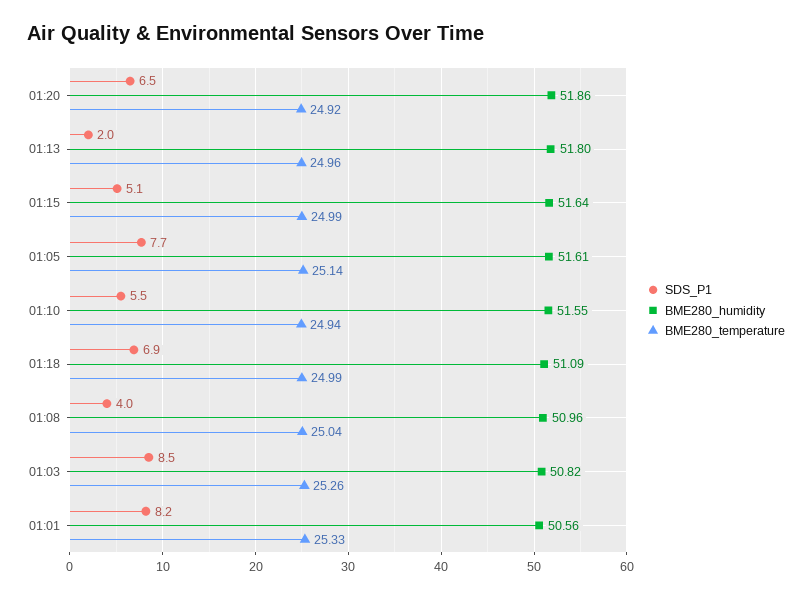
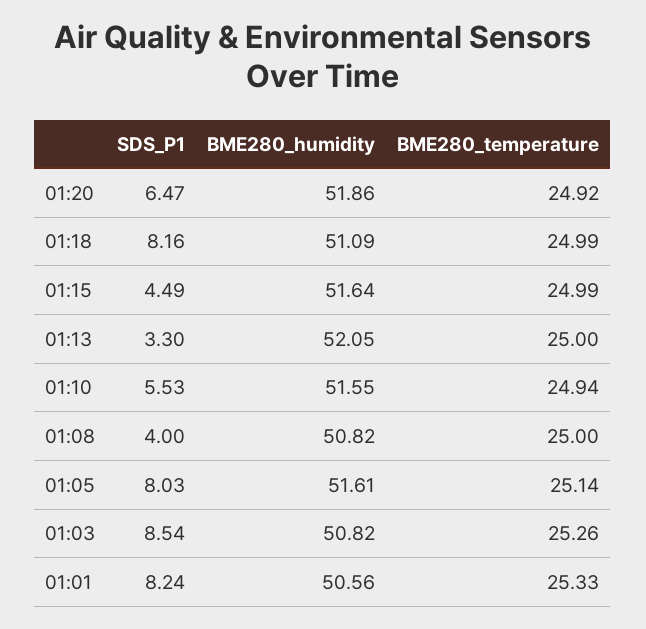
  {
    "SDS_P1": {
      "01:20": 6.47,
-     "01:13": 2,
+     "01:13": 3.3,
-     "01:15": 5.1,
+     "01:15": 4.49,
-     "01:05": 7.7,
+     "01:05": 8.03,
      "01:10": 5.53,
-     "01:18": 6.9,
+     "01:18": 8.16,
      "01:08": 4,
      "01:03": 8.54,
      "01:01": 8.24
    },
    "BME280_humidity": {
      "01:20": 51.86,
-     "01:13": 51.8,
+     "01:13": 52.05,
      "01:15": 51.64,
      "01:05": 51.61,
      "01:10": 51.55,
      "01:18": 51.09,
-     "01:08": 50.96,
+     "01:08": 50.82,
      "01:03": 50.82,
      "01:01": 50.56
    },
    "BME280_temperature": {
      "01:20": 24.92,
-     "01:13": 24.96,
+     "01:13": 25,
      "01:15": 24.99,
      "01:05": 25.14,
      "01:10": 24.94,
      "01:18": 24.99,
-     "01:08": 25.04,
+     "01:08": 25,
      "01:03": 25.26,
      "01:01": 25.33
    }
  }

